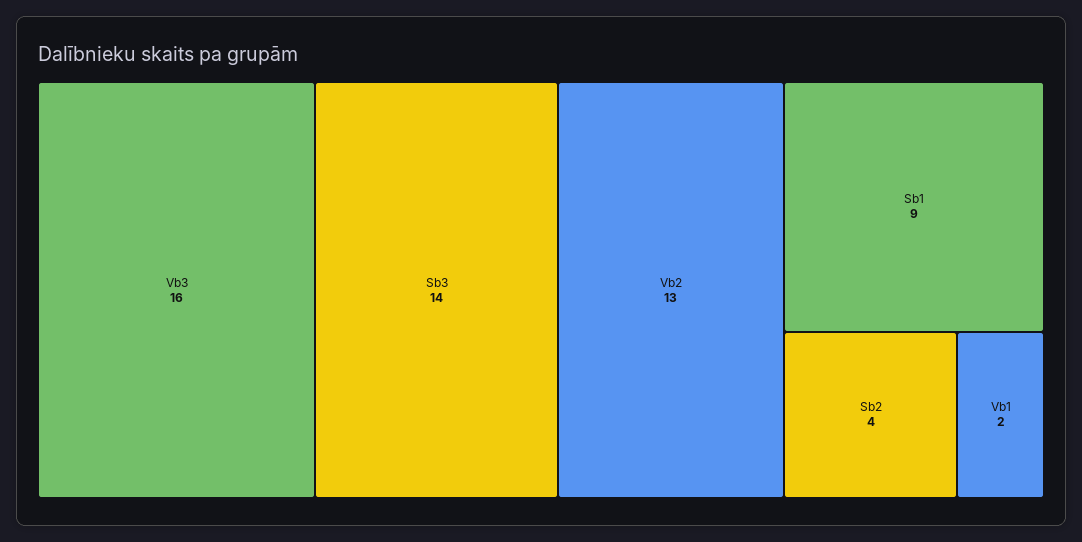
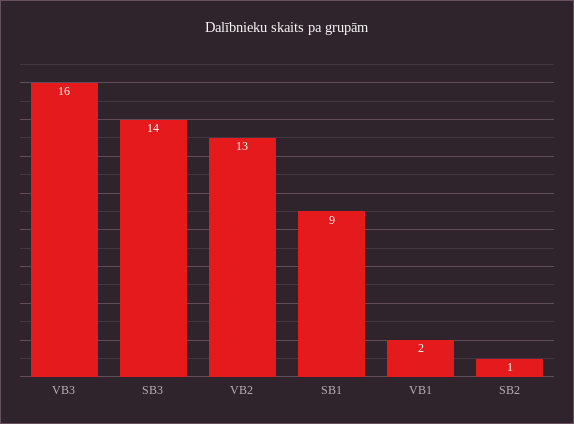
  {
    "Vb3": 16,
    "Sb3": 14,
    "Vb2": 13,
    "Sb1": 9,
-   "Sb2": 4,
+   "Sb2": 1,
    "Vb1": 2
  }

